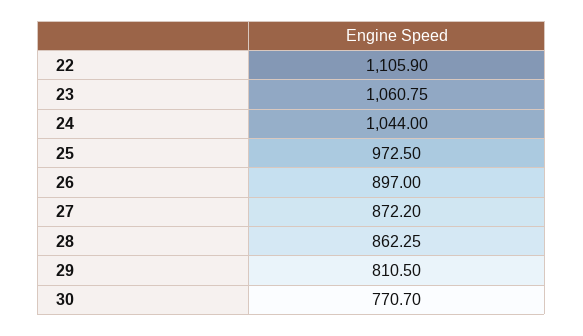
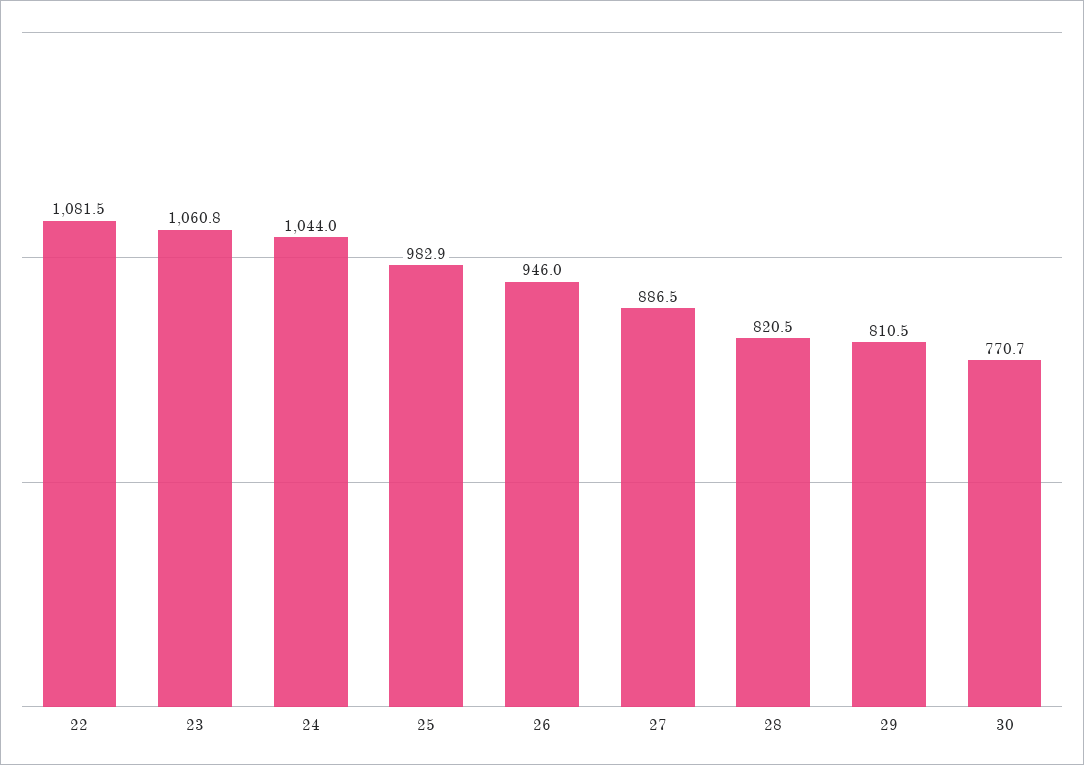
  {
-   "22": 1105.9,
+   "22": 1081.5,
    "23": 1060.75,
    "24": 1044,
-   "25": 972.5,
+   "25": 982.9,
-   "26": 897,
+   "26": 946,
-   "27": 872.2,
+   "27": 886.5,
-   "28": 862.25,
+   "28": 820.5,
    "29": 810.5,
    "30": 770.7
  }

